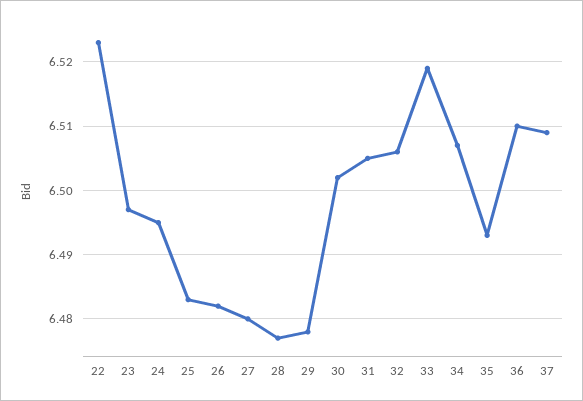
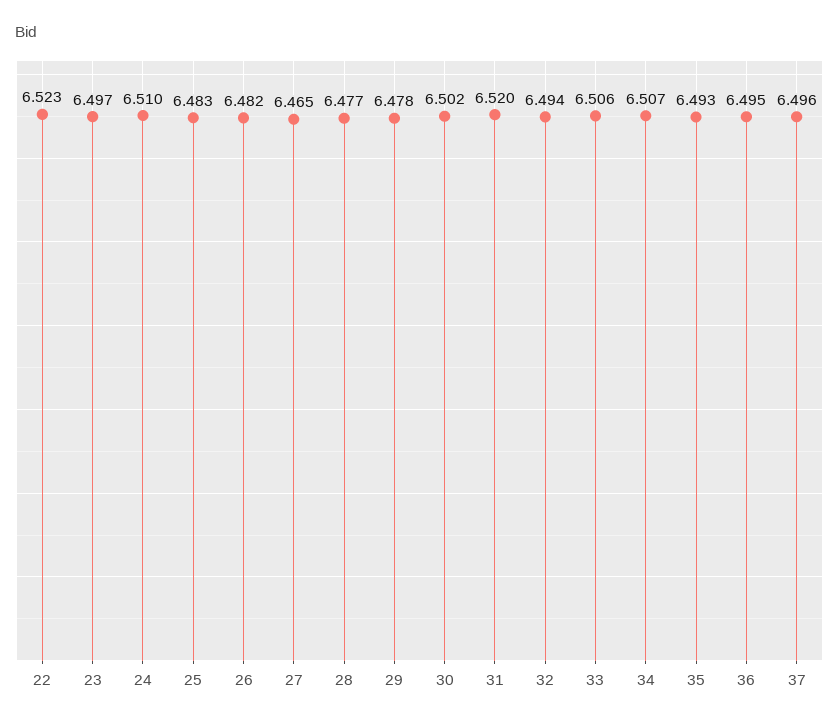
  {
    "22": 6.523,
    "23": 6.497,
-   "24": 6.495,
+   "24": 6.51,
    "25": 6.483,
    "26": 6.482,
-   "27": 6.48,
+   "27": 6.465,
    "28": 6.477,
    "29": 6.478,
    "30": 6.502,
-   "31": 6.505,
+   "31": 6.52,
-   "32": 6.506,
+   "32": 6.494,
-   "33": 6.519,
+   "33": 6.506,
    "34": 6.507,
    "35": 6.493,
-   "36": 6.51,
+   "36": 6.495,
-   "37": 6.509
+   "37": 6.496
  }

